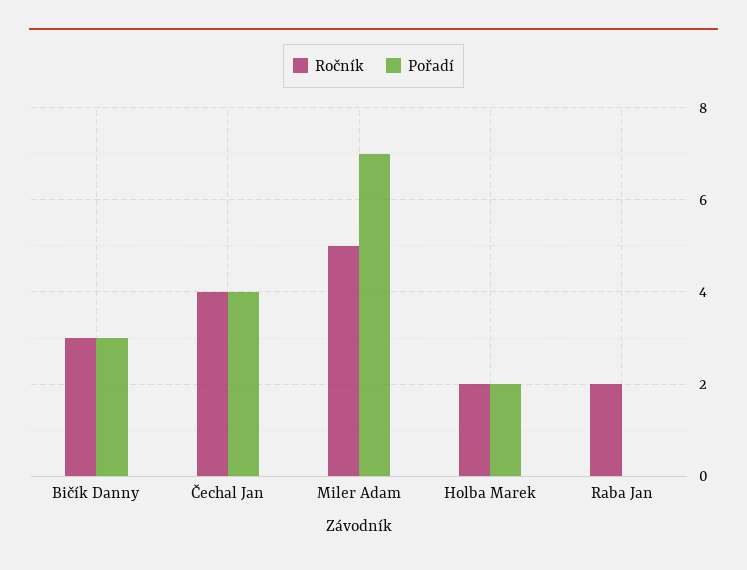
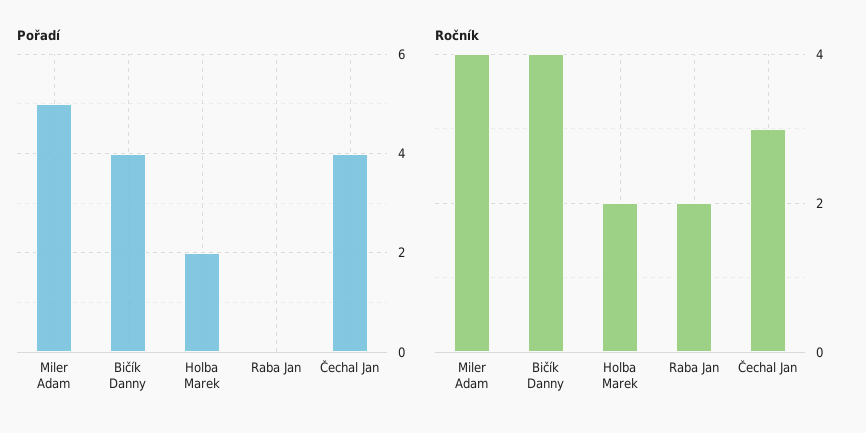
  {
    "Ročník": {
-     "Bičík Danny": 3,
+     "Bičík Danny": 4,
-     "Čechal Jan": 4,
+     "Čechal Jan": 3,
-     "Miler Adam": 5,
+     "Miler Adam": 4,
      "Holba Marek": 2,
      "Raba Jan": 2
    },
    "Pořadí": {
-     "Bičík Danny": 3,
+     "Bičík Danny": 4,
      "Čechal Jan": 4,
-     "Miler Adam": 7,
+     "Miler Adam": 5,
      "Holba Marek": 2,
      "Raba Jan": 0
    }
  }

